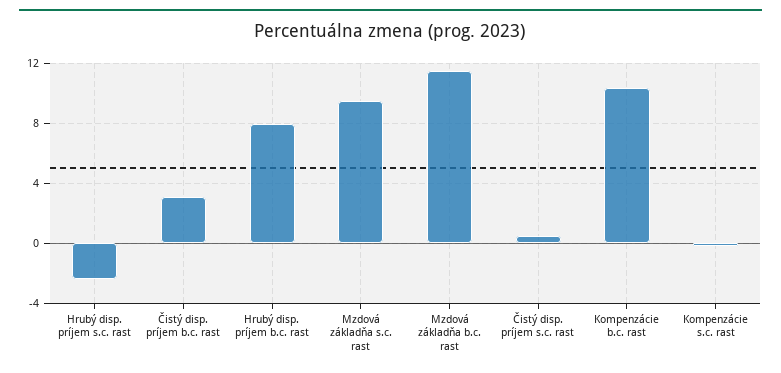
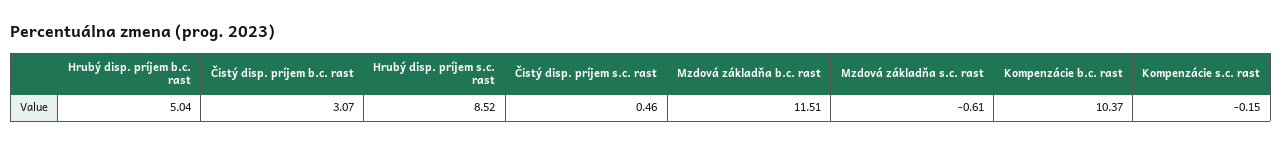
  {
-   "Hrubý disp. príjem s.c. rast": -2.5,
+   "Hrubý disp. príjem s.c. rast": 8.52,
    "Čistý disp. príjem b.c. rast": 3.07,
-   "Hrubý disp. príjem b.c. rast": 8,
+   "Hrubý disp. príjem b.c. rast": 5.04,
-   "Mzdová základňa s.c. rast": 9.5,
+   "Mzdová základňa s.c. rast": -0.61,
    "Mzdová základňa b.c. rast": 11.51,
    "Čistý disp. príjem s.c. rast": 0.46,
    "Kompenzácie b.c. rast": 10.37,
    "Kompenzácie s.c. rast": -0.15
  }

